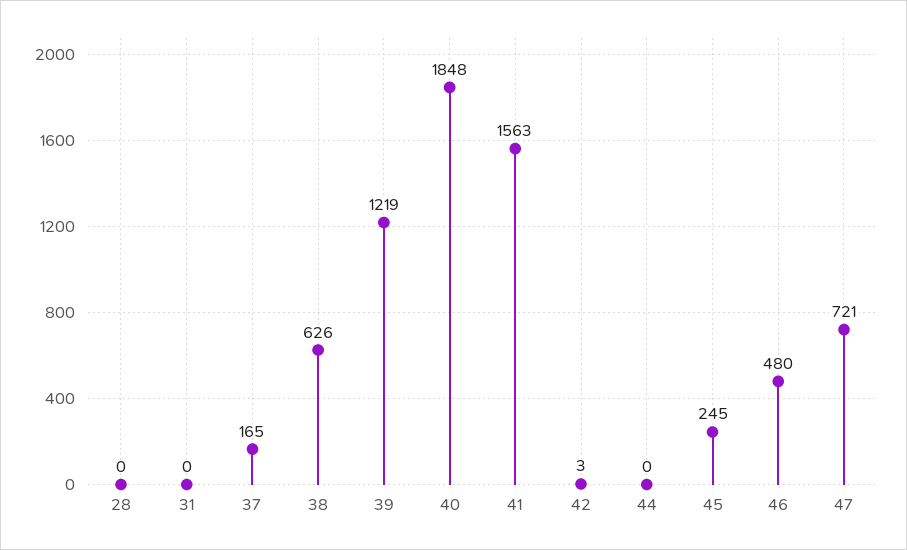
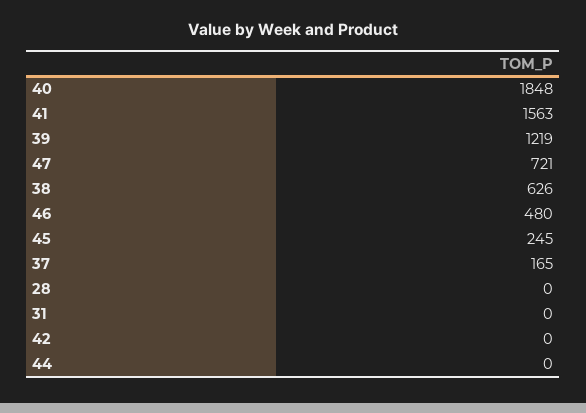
  {
    "28": 0,
    "31": 0,
    "37": 165,
    "38": 626,
    "39": 1219,
    "40": 1848,
    "41": 1563,
-   "42": 3,
+   "42": 0,
    "44": 0,
    "45": 245,
    "46": 480,
    "47": 721
  }

